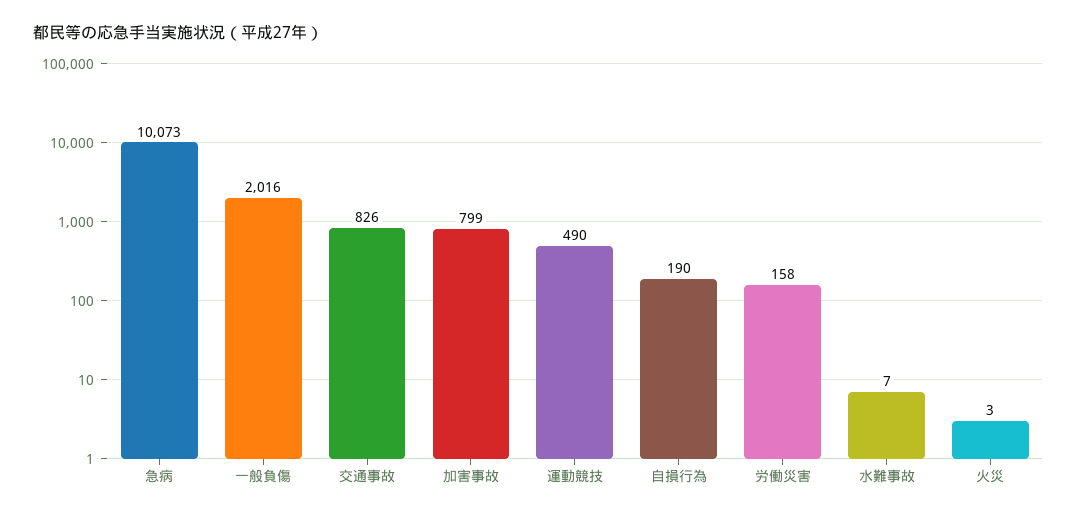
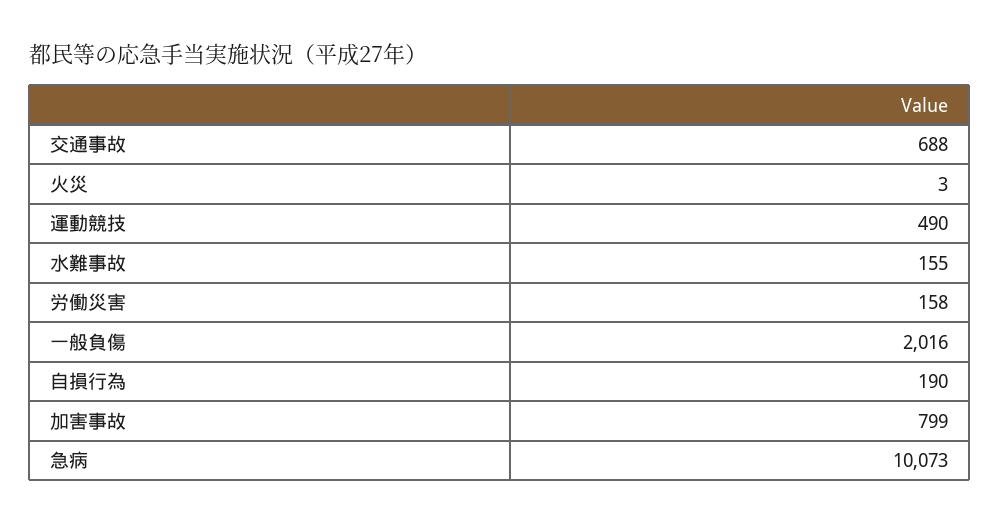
  {
    "急病": 10073,
    "一般負傷": 2016,
-   "交通事故": 826,
+   "交通事故": 688,
    "加害事故": 799,
    "運動競技": 490,
    "自損行為": 190,
    "労働災害": 158,
-   "水難事故": 7,
+   "水難事故": 155,
    "火災": 3
  }

